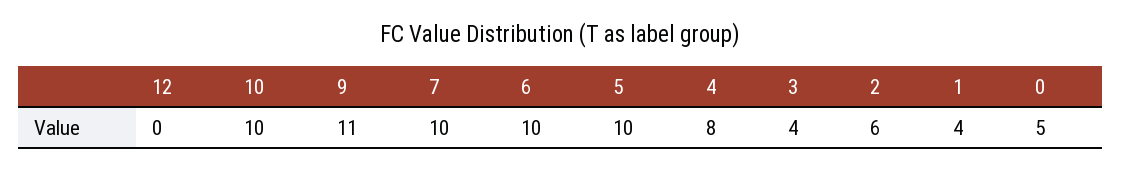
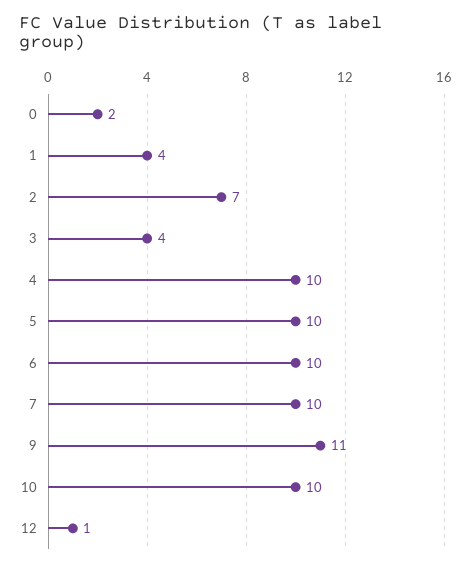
  {
-   "12": 0,
+   "12": 1,
    "10": 10,
    "9": 11,
    "7": 10,
    "6": 10,
    "5": 10,
-   "4": 8,
+   "4": 10,
    "3": 4,
-   "2": 6,
+   "2": 7,
    "1": 4,
-   "0": 5
+   "0": 2
  }

